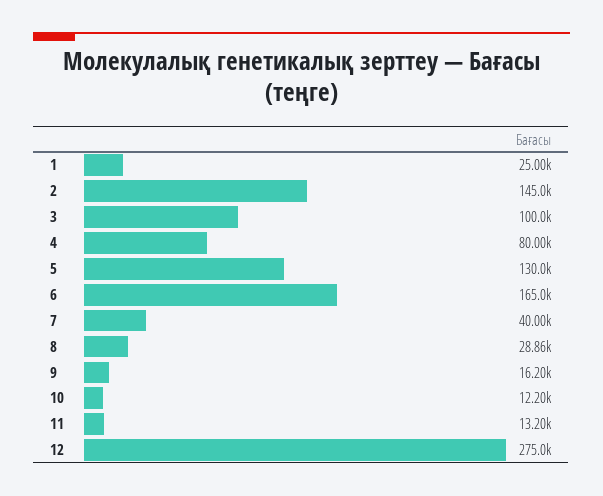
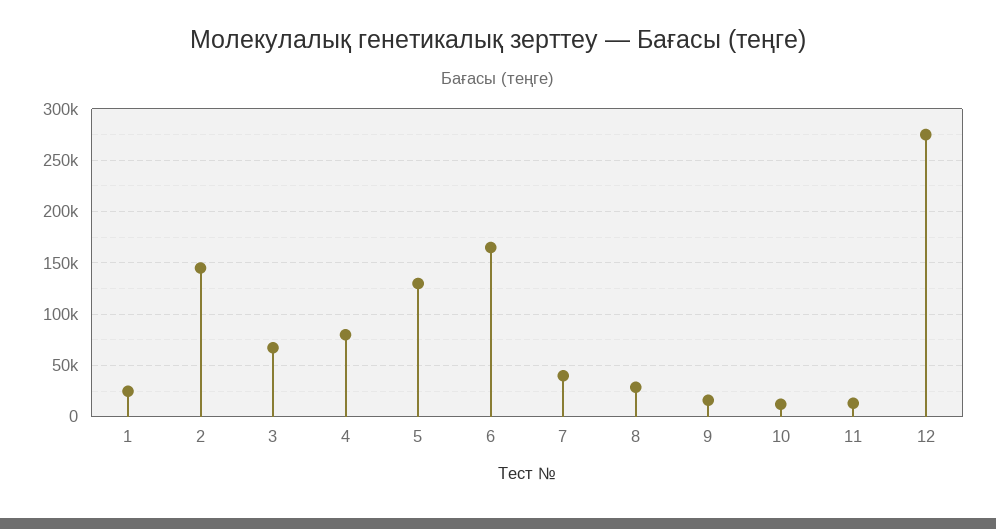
  {
    "1": 25000,
    "2": 145000,
-   "3": 100000,
+   "3": 70000,
    "4": 80000,
    "5": 130000,
    "6": 165000,
    "7": 40000,
    "8": 28860,
    "9": 16200,
    "10": 12200,
    "11": 13200,
    "12": 275000
  }

